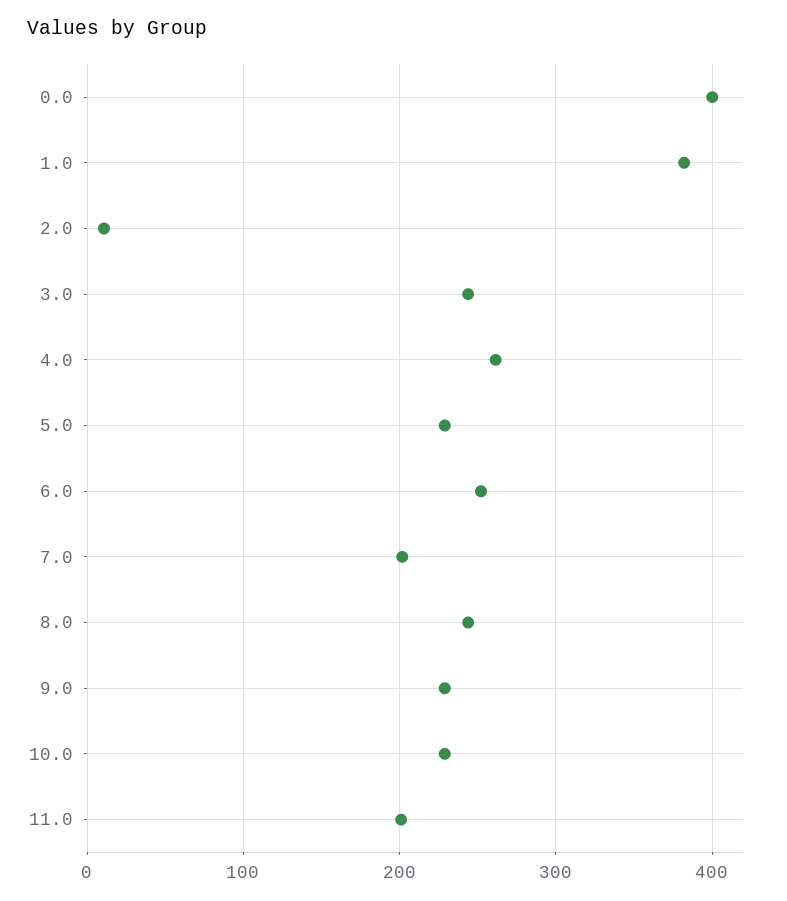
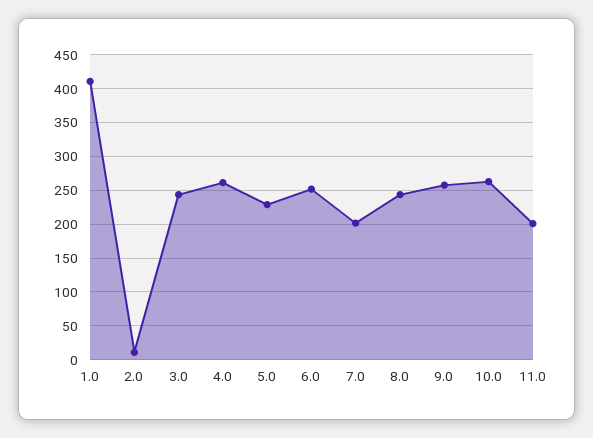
  {
-   "0.0": 400,
-   "1.0": 380,
+   "1.0": 410,
    "2.0": 10,
    "3.0": 240,
    "4.0": 260,
    "5.0": 230,
    "6.0": 250,
    "7.0": 200,
    "8.0": 240,
-   "9.0": 230,
+   "9.0": 260,
-   "10.0": 230,
+   "10.0": 260,
    "11.0": 200
  }

